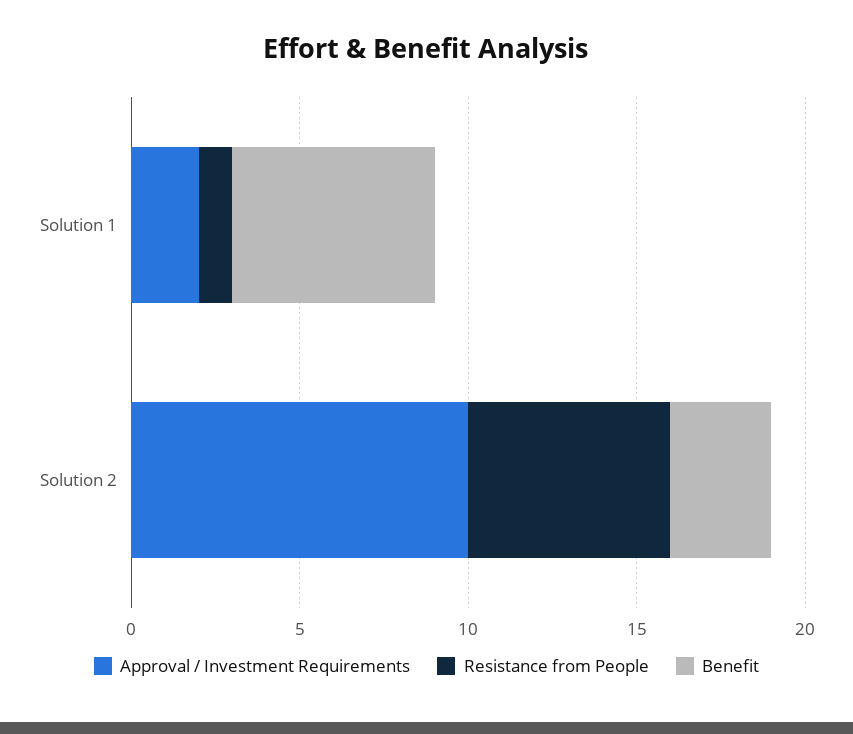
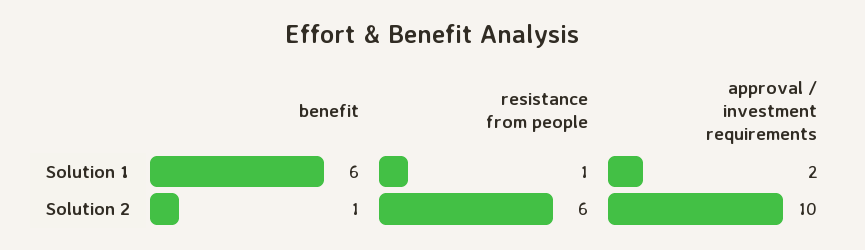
  {
    "Approval / Investment Requirements": {
      "Solution 1": 2,
      "Solution 2": 10
    },
    "Resistance from People": {
      "Solution 1": 1,
      "Solution 2": 6
    },
    "Benefit": {
      "Solution 1": 6,
-     "Solution 2": 3
+     "Solution 2": 1
    }
  }

